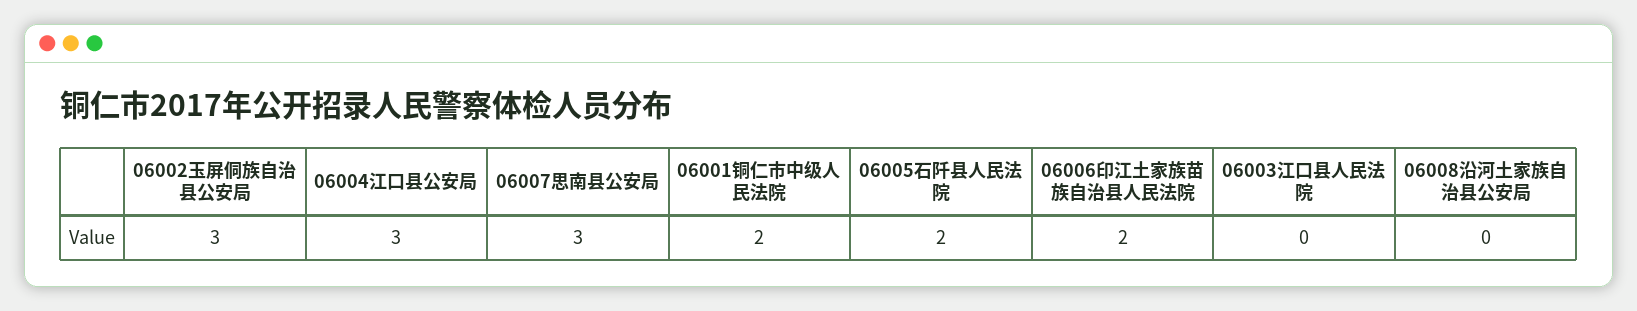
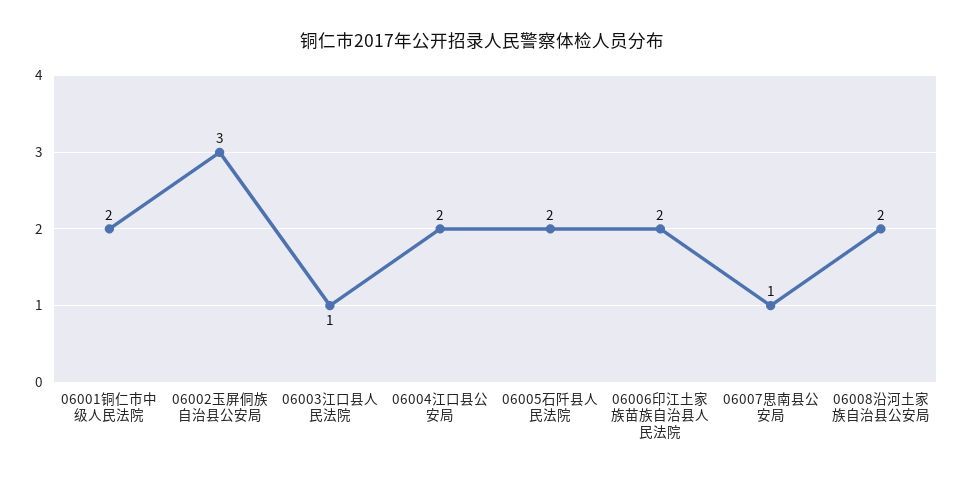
  {
    "06002玉屏侗族自治县公安局": 3,
-   "06004江口县公安局": 3,
+   "06004江口县公安局": 2,
-   "06007思南县公安局": 3,
+   "06007思南县公安局": 1,
    "06001铜仁市中级人民法院": 2,
    "06005石阡县人民法院": 2,
    "06006印江土家族苗族自治县人民法院": 2,
-   "06003江口县人民法院": 0,
+   "06003江口县人民法院": 1,
-   "06008沿河土家族自治县公安局": 0
+   "06008沿河土家族自治县公安局": 2
  }

